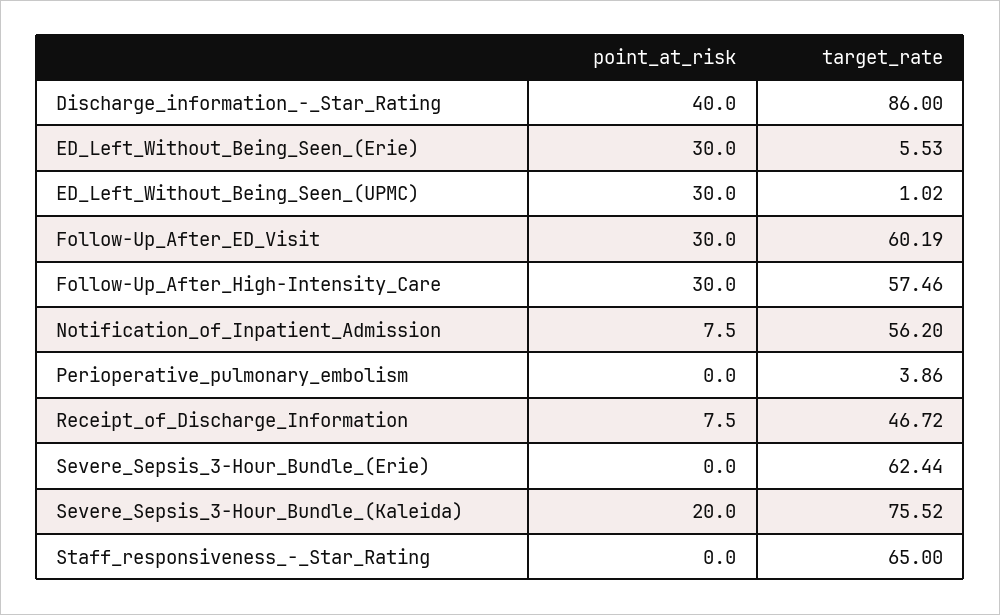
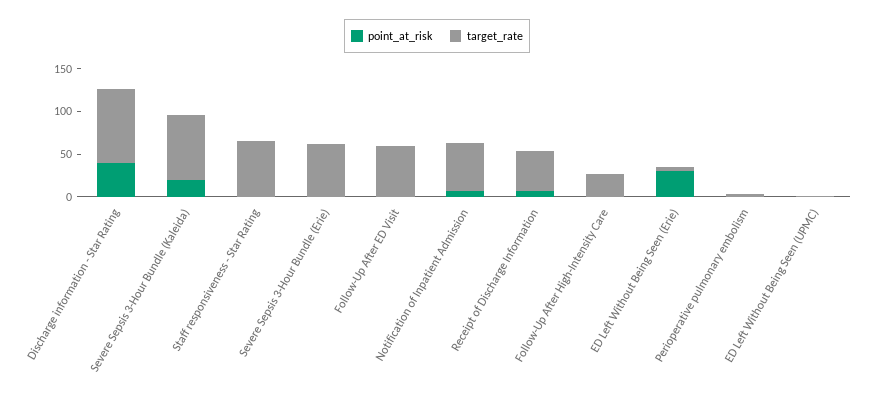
  {
    "point_at_risk": {
      "Discharge_information_-_Star_Rating": 40,
      "ED_Left_Without_Being_Seen_(Erie)": 30,
-     "ED_Left_Without_Being_Seen_(UPMC)": 30,
+     "ED_Left_Without_Being_Seen_(UPMC)": 0,
-     "Follow-Up_After_ED_Visit": 30,
+     "Follow-Up_After_ED_Visit": 0,
-     "Follow-Up_After_High-Intensity_Care": 30,
+     "Follow-Up_After_High-Intensity_Care": 0,
      "Notification_of_Inpatient_Admission": 7.5,
      "Perioperative_pulmonary_embolism": 0,
      "Receipt_of_Discharge_Information": 7.5,
      "Severe_Sepsis_3-Hour_Bundle_(Erie)": 0,
      "Severe_Sepsis_3-Hour_Bundle_(Kaleida)": 20,
      "Staff_responsiveness_-_Star_Rating": 0
    },
    "target_rate": {
      "Discharge_information_-_Star_Rating": 86,
      "ED_Left_Without_Being_Seen_(Erie)": 5.53,
      "ED_Left_Without_Being_Seen_(UPMC)": 1.02,
      "Follow-Up_After_ED_Visit": 60.19,
-     "Follow-Up_After_High-Intensity_Care": 57.46,
+     "Follow-Up_After_High-Intensity_Care": 30,
      "Notification_of_Inpatient_Admission": 56.2,
      "Perioperative_pulmonary_embolism": 3.86,
      "Receipt_of_Discharge_Information": 46.72,
      "Severe_Sepsis_3-Hour_Bundle_(Erie)": 62.44,
      "Severe_Sepsis_3-Hour_Bundle_(Kaleida)": 75.52,
      "Staff_responsiveness_-_Star_Rating": 65
    }
  }

